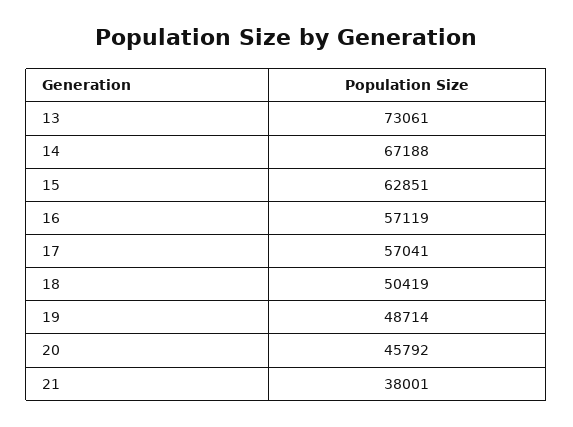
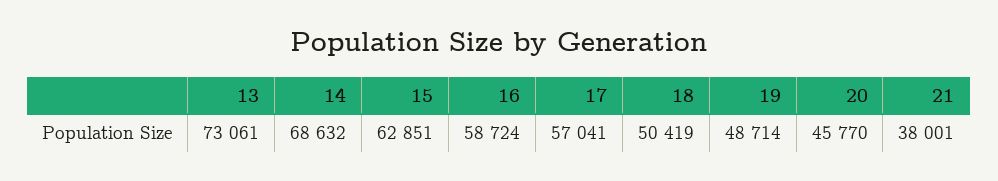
  {
    "13": 73061,
-   "14": 67188,
+   "14": 68632,
    "15": 62851,
-   "16": 57119,
+   "16": 58724,
    "17": 57041,
    "18": 50419,
    "19": 48714,
-   "20": 45792,
+   "20": 45770,
    "21": 38001
  }

